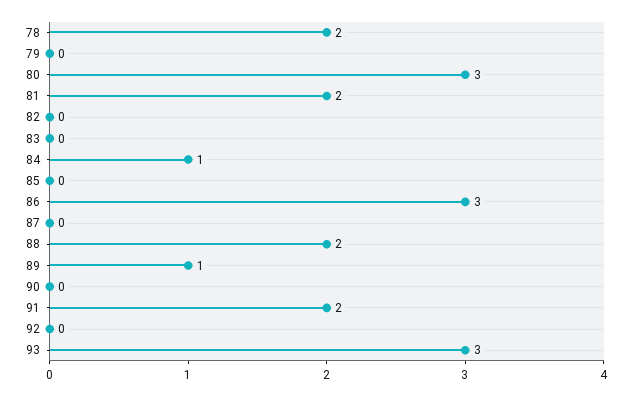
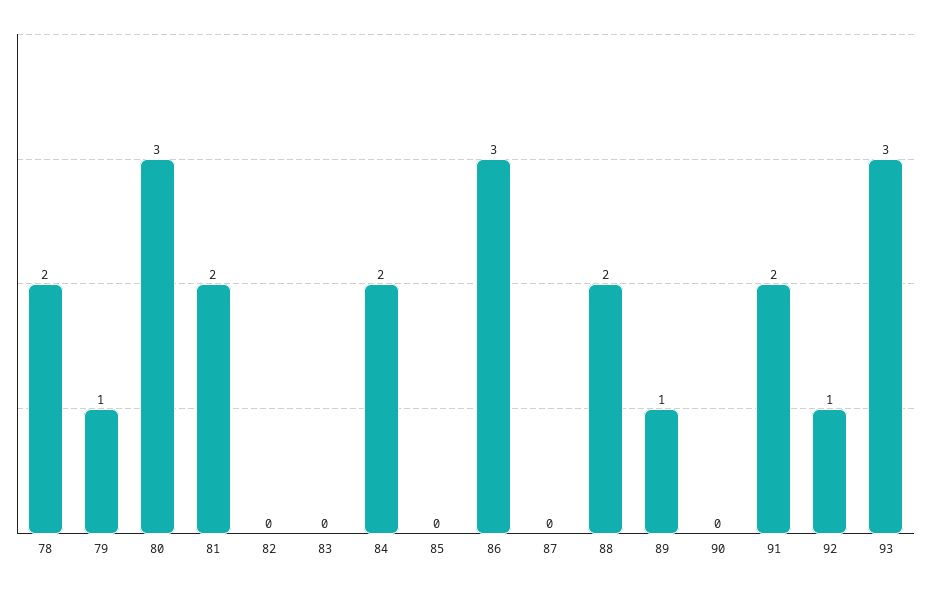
  {
    "78": 2,
-   "79": 0,
+   "79": 1,
    "80": 3,
    "81": 2,
    "82": 0,
    "83": 0,
-   "84": 1,
+   "84": 2,
    "85": 0,
    "86": 3,
    "87": 0,
    "88": 2,
    "89": 1,
    "90": 0,
    "91": 2,
-   "92": 0,
+   "92": 1,
    "93": 3
  }

